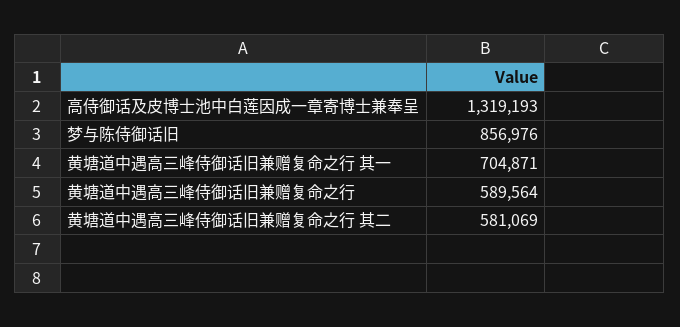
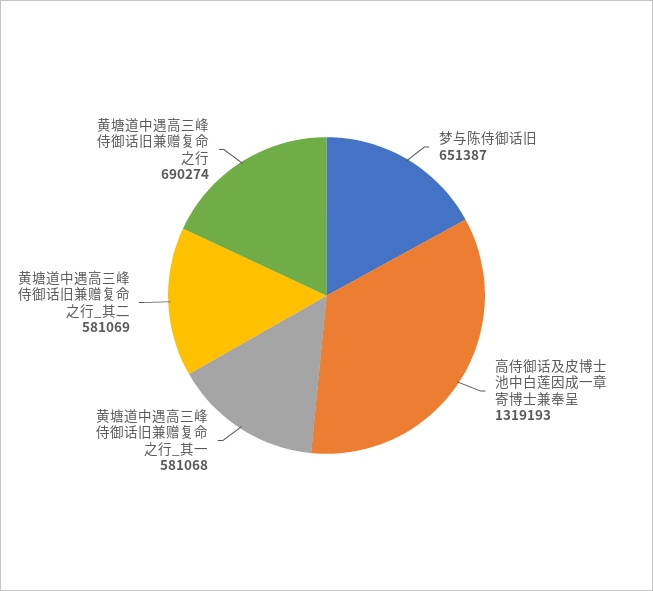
  {
    "高侍御话及皮博士池中白莲因成一章寄博士兼奉呈": 1319193,
-   "梦与陈侍御话旧": 856976,
+   "梦与陈侍御话旧": 651387,
-   "黄塘道中遇高三峰侍御话旧兼赠复命之行 其一": 704871,
+   "黄塘道中遇高三峰侍御话旧兼赠复命之行 其一": 581068,
-   "黄塘道中遇高三峰侍御话旧兼赠复命之行": 589564,
+   "黄塘道中遇高三峰侍御话旧兼赠复命之行": 690274,
    "黄塘道中遇高三峰侍御话旧兼赠复命之行 其二": 581069
  }

